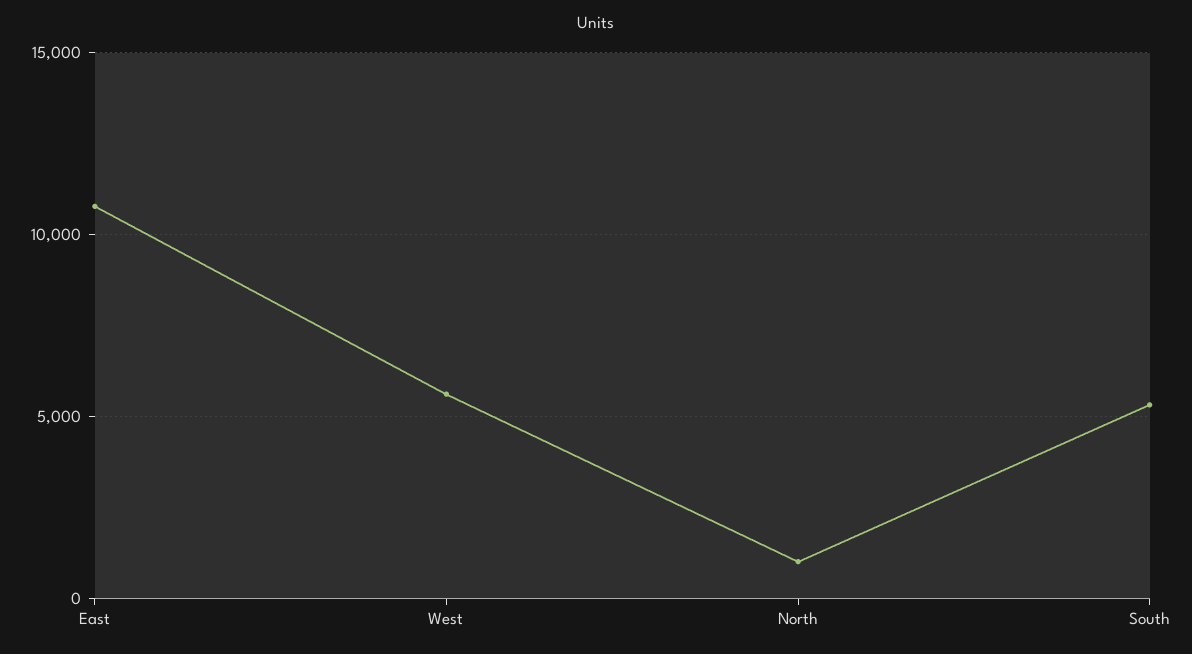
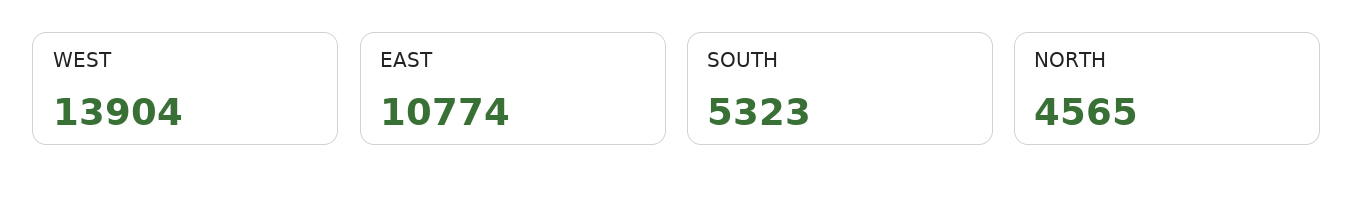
  {
    "East": 10774,
-   "West": 5500,
+   "West": 13904,
-   "North": 1000,
+   "North": 4565,
    "South": 5323
  }

